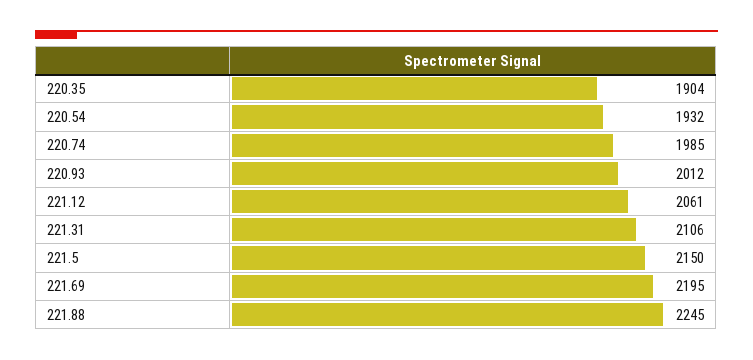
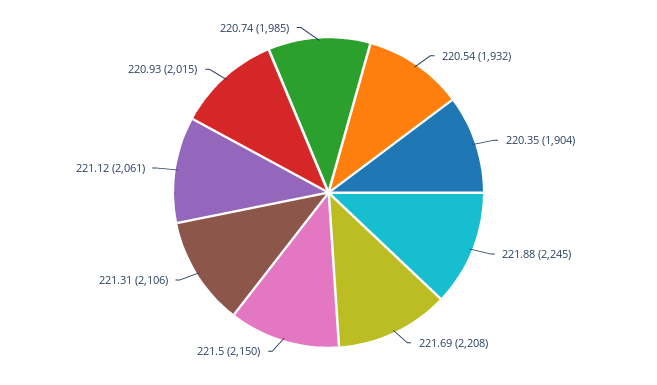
  {
    "220.35": 1904,
    "220.54": 1932,
    "220.74": 1985,
-   "220.93": 2012,
+   "220.93": 2015,
    "221.12": 2061,
    "221.31": 2106,
    "221.5": 2150,
-   "221.69": 2195,
+   "221.69": 2208,
    "221.88": 2245
  }

